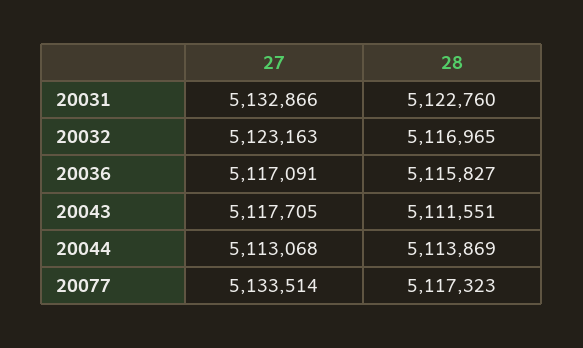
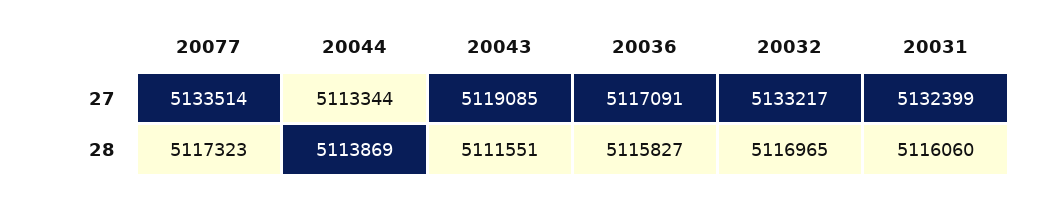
  {
    "27": {
-     "20031": 5132866,
+     "20031": 5132399,
-     "20032": 5123163,
+     "20032": 5133217,
      "20036": 5117091,
-     "20043": 5117705,
+     "20043": 5119085,
-     "20044": 5113068,
+     "20044": 5113344,
      "20077": 5133514
    },
    "28": {
-     "20031": 5122760,
+     "20031": 5116060,
      "20032": 5116965,
      "20036": 5115827,
      "20043": 5111551,
      "20044": 5113869,
      "20077": 5117323
    }
  }

